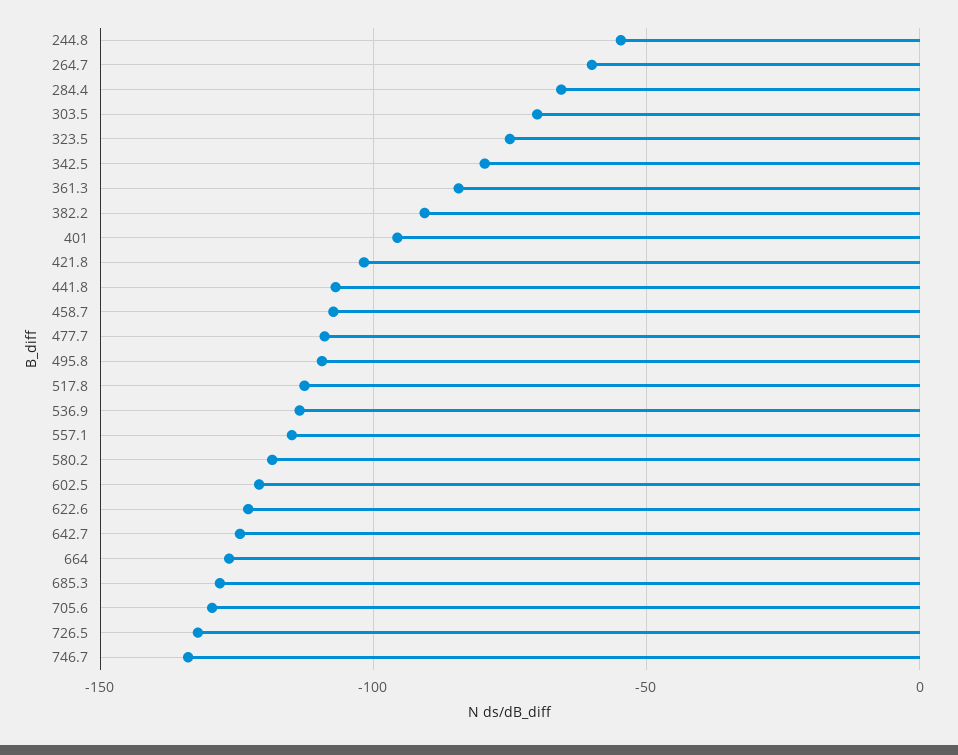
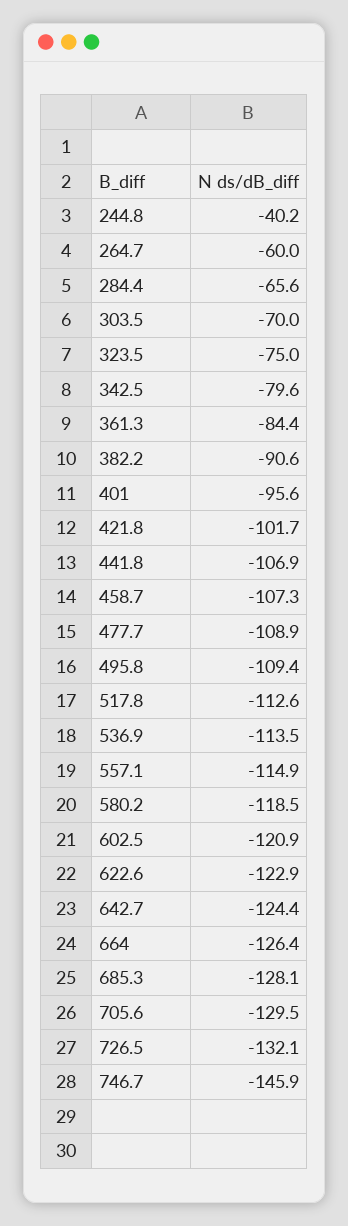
  {
-   "244.8": -55,
+   "244.8": -40.2,
    "264.7": -60,
    "284.4": -65.6,
    "303.5": -70,
    "323.5": -75,
    "342.5": -79.6,
    "361.3": -84.4,
    "382.2": -90.6,
    "401": -95.6,
    "421.8": -101.7,
    "441.8": -106.9,
    "458.7": -107.3,
    "477.7": -108.9,
    "495.8": -109.4,
    "517.8": -112.6,
    "536.9": -113.5,
    "557.1": -114.9,
    "580.2": -118.5,
    "602.5": -120.9,
    "622.6": -122.9,
    "642.7": -124.4,
    "664": -126.4,
    "685.3": -128.1,
    "705.6": -129.5,
    "726.5": -132.1,
-   "746.7": -135
+   "746.7": -145.9
  }

